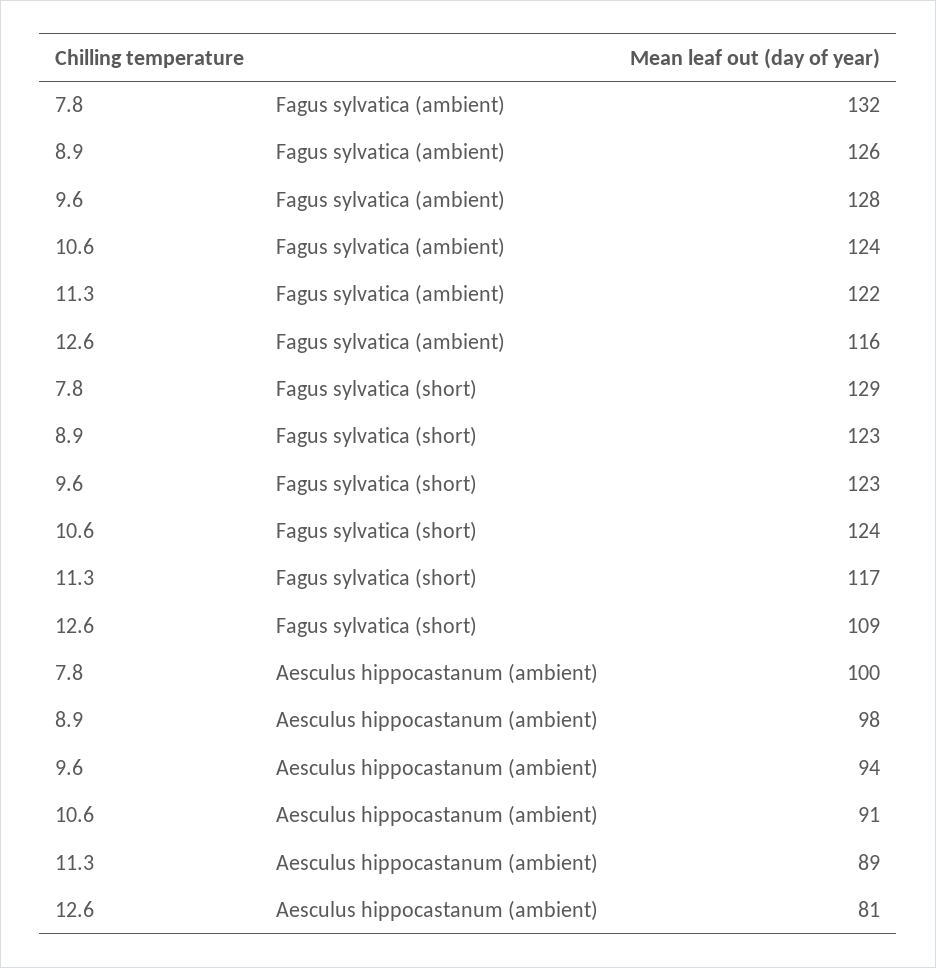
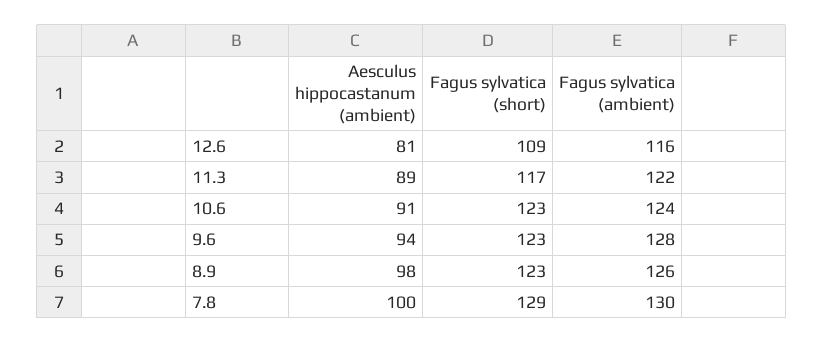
  {
    "7.8": {
-     "Fagus sylvatica (ambient)": 132,
+     "Fagus sylvatica (ambient)": 130,
      "Fagus sylvatica (short)": 129,
      "Aesculus hippocastanum (ambient)": 100
    },
    "8.9": {
      "Fagus sylvatica (ambient)": 126,
      "Fagus sylvatica (short)": 123,
      "Aesculus hippocastanum (ambient)": 98
    },
    "9.6": {
      "Fagus sylvatica (ambient)": 128,
      "Fagus sylvatica (short)": 123,
      "Aesculus hippocastanum (ambient)": 94
    },
    "10.6": {
      "Fagus sylvatica (ambient)": 124,
-     "Fagus sylvatica (short)": 124,
+     "Fagus sylvatica (short)": 123,
      "Aesculus hippocastanum (ambient)": 91
    },
    "11.3": {
      "Fagus sylvatica (ambient)": 122,
      "Fagus sylvatica (short)": 117,
      "Aesculus hippocastanum (ambient)": 89
    },
    "12.6": {
      "Fagus sylvatica (ambient)": 116,
      "Fagus sylvatica (short)": 109,
      "Aesculus hippocastanum (ambient)": 81
    }
  }

